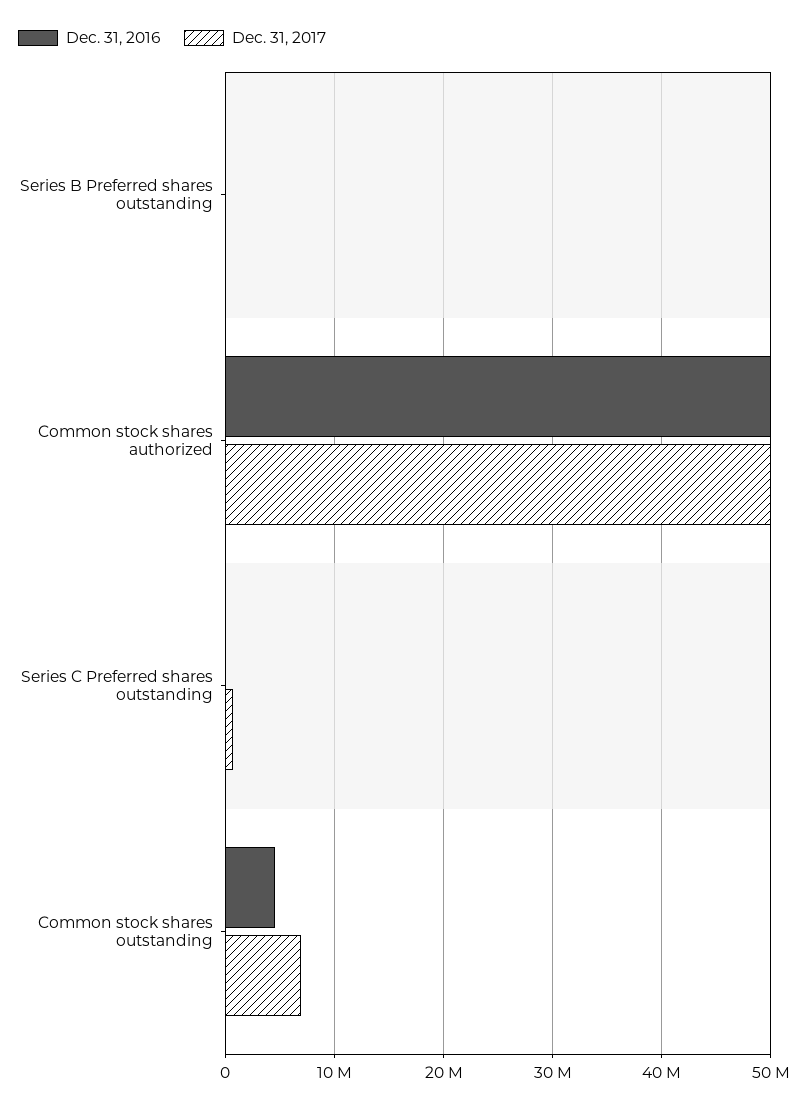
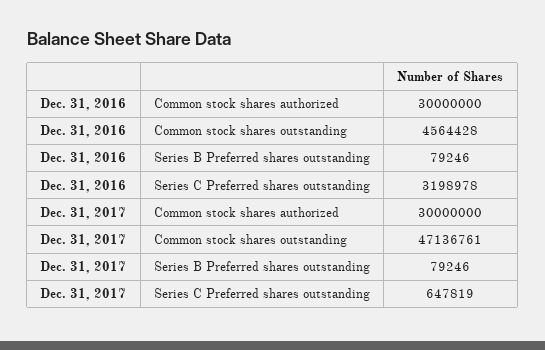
  {
    "Dec. 31, 2016": {
      "Series B Preferred shares outstanding": 79246,
-     "Common stock shares authorized": 50000000,
+     "Common stock shares authorized": 30000000,
-     "Series C Preferred shares outstanding": 0,
+     "Series C Preferred shares outstanding": 3198978,
      "Common stock shares outstanding": 4564428
    },
    "Dec. 31, 2017": {
      "Series B Preferred shares outstanding": 79246,
-     "Common stock shares authorized": 50000000,
+     "Common stock shares authorized": 30000000,
      "Series C Preferred shares outstanding": 647819,
-     "Common stock shares outstanding": 7000000
+     "Common stock shares outstanding": 47136761
    }
  }

